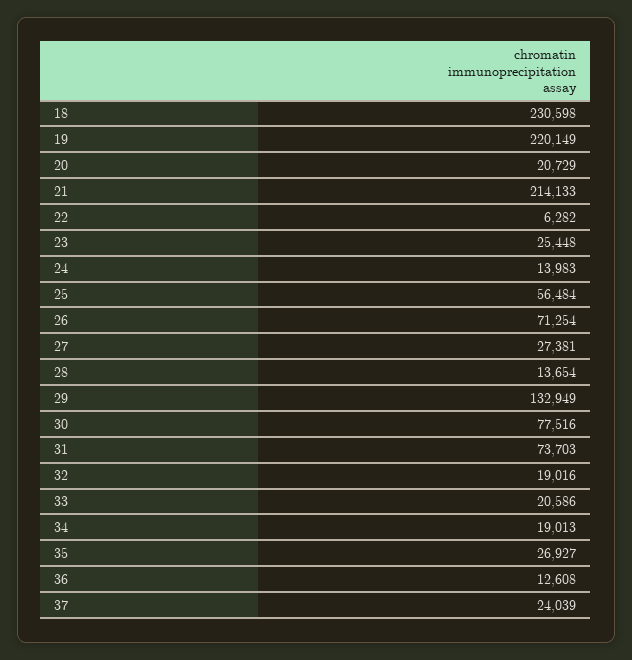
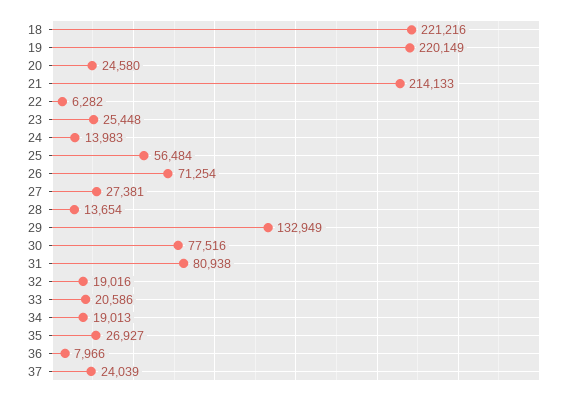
  {
-   "18": 230598,
+   "18": 221216,
    "19": 220149,
-   "20": 20729,
+   "20": 24580,
    "21": 214133,
    "22": 6282,
    "23": 25448,
    "24": 13983,
    "25": 56484,
    "26": 71254,
    "27": 27381,
    "28": 13654,
    "29": 132949,
    "30": 77516,
-   "31": 73703,
+   "31": 80938,
    "32": 19016,
    "33": 20586,
    "34": 19013,
    "35": 26927,
-   "36": 12608,
+   "36": 7966,
    "37": 24039
  }

